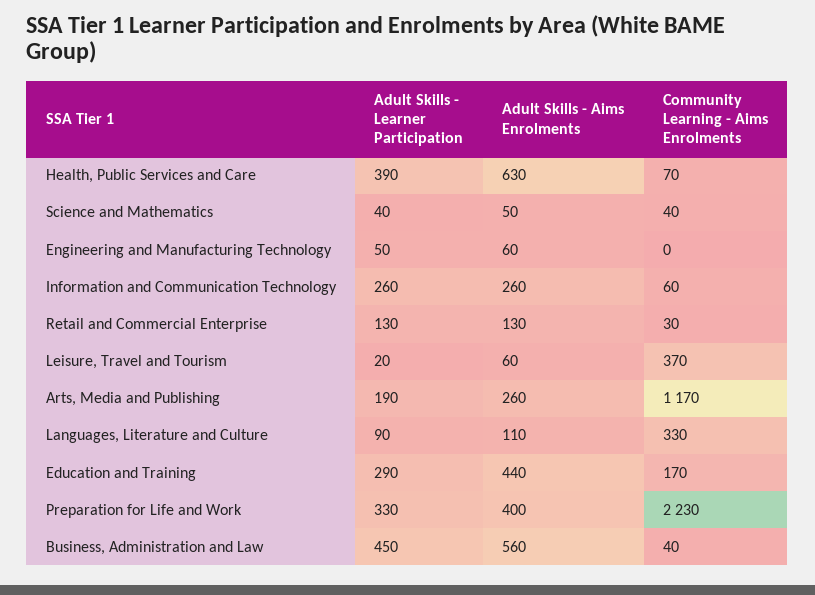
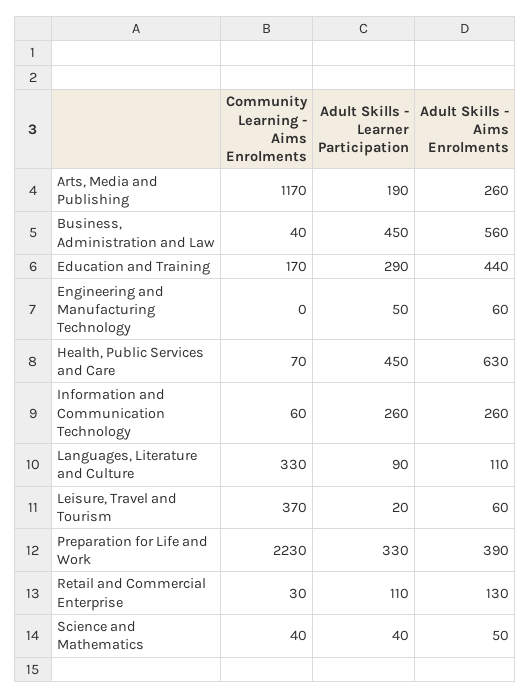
  {
    "Adult Skills - Learner Participation": {
-     "Health, Public Services and Care": 390,
+     "Health, Public Services and Care": 450,
      "Science and Mathematics": 40,
      "Engineering and Manufacturing Technology": 50,
      "Information and Communication Technology": 260,
-     "Retail and Commercial Enterprise": 130,
+     "Retail and Commercial Enterprise": 110,
      "Leisure, Travel and Tourism": 20,
      "Arts, Media and Publishing": 190,
      "Languages, Literature and Culture": 90,
      "Education and Training": 290,
      "Preparation for Life and Work": 330,
      "Business, Administration and Law": 450
    },
    "Adult Skills - Aims Enrolments": {
      "Health, Public Services and Care": 630,
      "Science and Mathematics": 50,
      "Engineering and Manufacturing Technology": 60,
      "Information and Communication Technology": 260,
      "Retail and Commercial Enterprise": 130,
      "Leisure, Travel and Tourism": 60,
      "Arts, Media and Publishing": 260,
      "Languages, Literature and Culture": 110,
      "Education and Training": 440,
-     "Preparation for Life and Work": 400,
+     "Preparation for Life and Work": 390,
      "Business, Administration and Law": 560
    },
    "Community Learning - Aims Enrolments": {
      "Health, Public Services and Care": 70,
      "Science and Mathematics": 40,
      "Engineering and Manufacturing Technology": 0,
      "Information and Communication Technology": 60,
      "Retail and Commercial Enterprise": 30,
      "Leisure, Travel and Tourism": 370,
      "Arts, Media and Publishing": 1170,
      "Languages, Literature and Culture": 330,
      "Education and Training": 170,
      "Preparation for Life and Work": 2230,
      "Business, Administration and Law": 40
    }
  }

